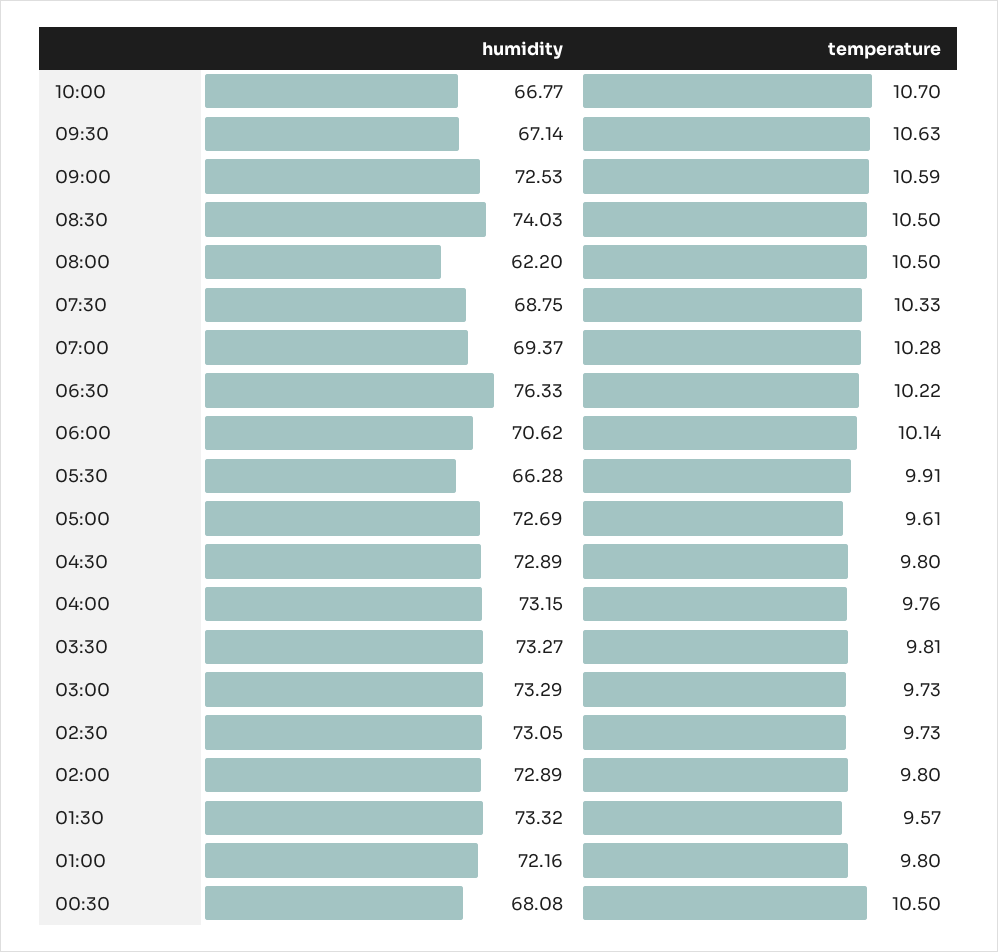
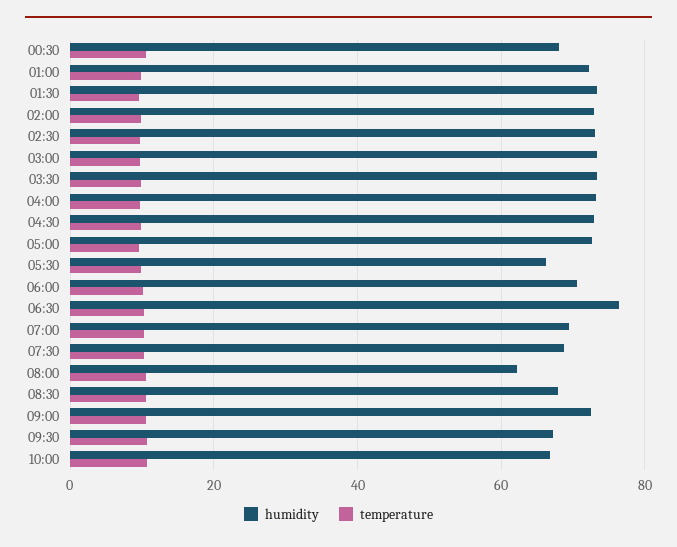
  {
    "humidity": {
      "10:00": 66.77,
      "09:30": 67.14,
      "09:00": 72.53,
-     "08:30": 74.03,
+     "08:30": 68,
      "08:00": 62.2,
      "07:30": 68.75,
      "07:00": 69.37,
      "06:30": 76.33,
      "06:00": 70.62,
      "05:30": 66.28,
      "05:00": 72.69,
      "04:30": 72.89,
      "04:00": 73.15,
      "03:30": 73.27,
      "03:00": 73.29,
      "02:30": 73.05,
      "02:00": 72.89,
      "01:30": 73.32,
      "01:00": 72.16,
      "00:30": 68.08
    },
    "temperature": {
      "10:00": 10.7,
      "09:30": 10.63,
      "09:00": 10.59,
      "08:30": 10.5,
      "08:00": 10.5,
      "07:30": 10.33,
      "07:00": 10.28,
      "06:30": 10.22,
      "06:00": 10.14,
      "05:30": 9.91,
      "05:00": 9.61,
      "04:30": 9.8,
      "04:00": 9.76,
      "03:30": 9.81,
      "03:00": 9.73,
      "02:30": 9.73,
      "02:00": 9.8,
      "01:30": 9.57,
      "01:00": 9.8,
      "00:30": 10.5
    }
  }

